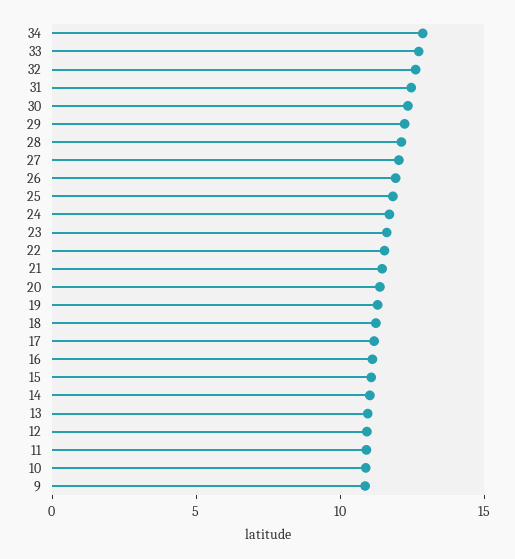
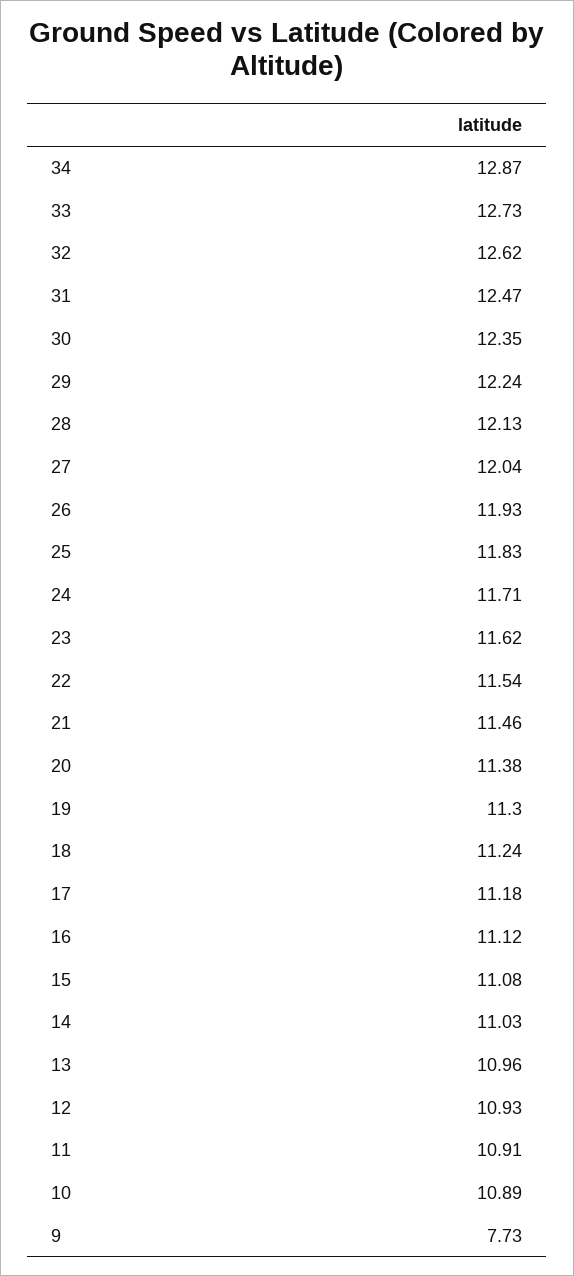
  {
    "34": 12.87,
    "33": 12.73,
    "32": 12.62,
    "31": 12.47,
    "30": 12.35,
    "29": 12.24,
    "28": 12.13,
    "27": 12.04,
    "26": 11.93,
    "25": 11.83,
    "24": 11.71,
    "23": 11.62,
    "22": 11.54,
    "21": 11.46,
    "20": 11.38,
    "19": 11.3,
    "18": 11.24,
    "17": 11.18,
    "16": 11.12,
    "15": 11.08,
    "14": 11.03,
    "13": 10.96,
    "12": 10.93,
    "11": 10.91,
    "10": 10.89,
-   "9": 11
+   "9": 7.73
  }

